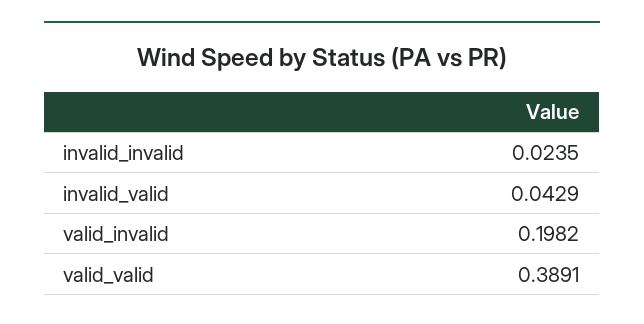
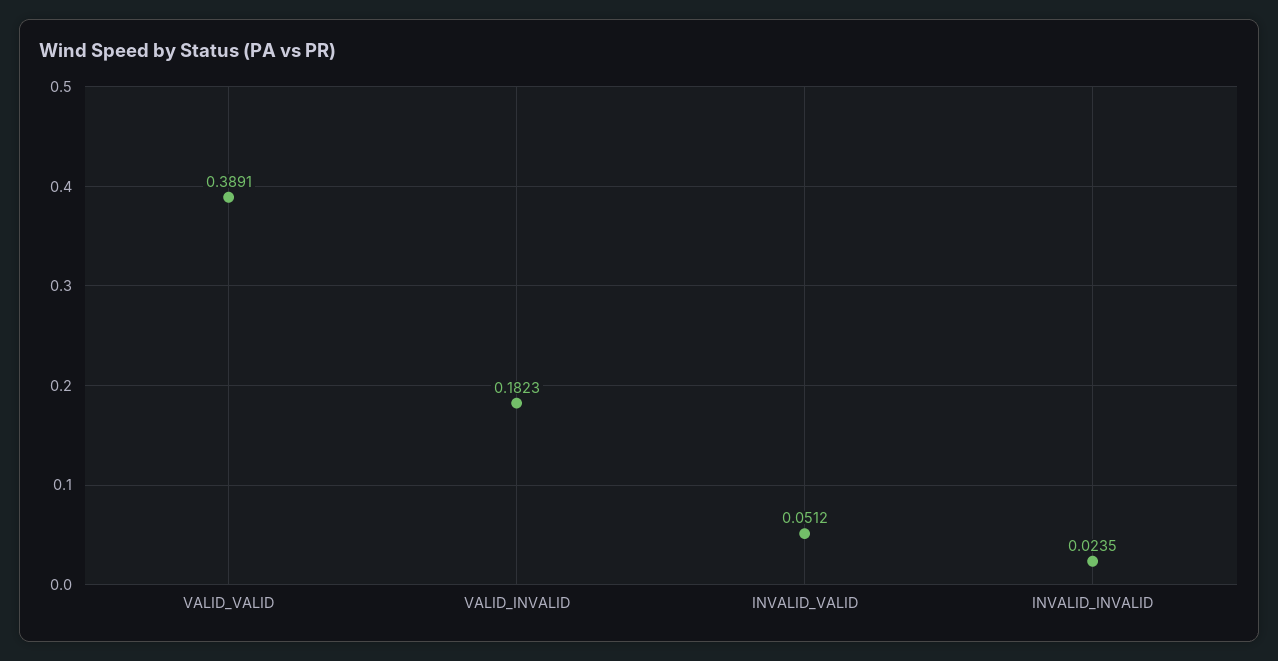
  {
    "invalid_invalid": 0.0235,
-   "invalid_valid": 0.0429,
+   "invalid_valid": 0.0512,
-   "valid_invalid": 0.1982,
+   "valid_invalid": 0.1823,
    "valid_valid": 0.3891
  }

